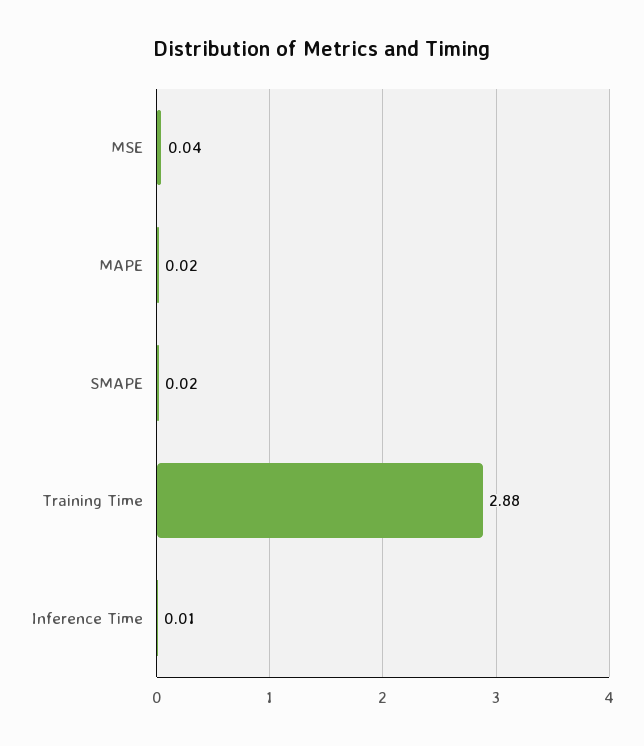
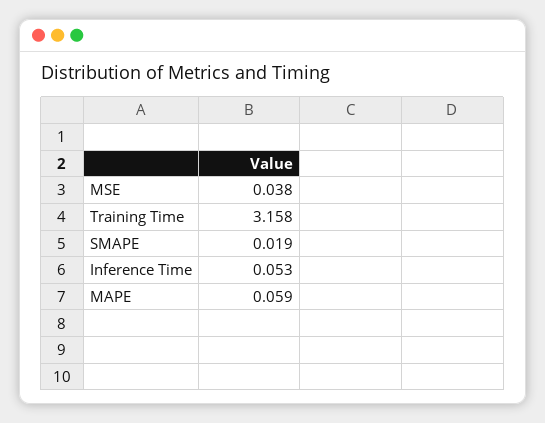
  {
    "MSE": 0.038,
-   "MAPE": 0.02,
+   "MAPE": 0.059,
    "SMAPE": 0.019,
-   "Training Time": 2.88,
+   "Training Time": 3.158,
-   "Inference Time": 0.01
+   "Inference Time": 0.053
  }

